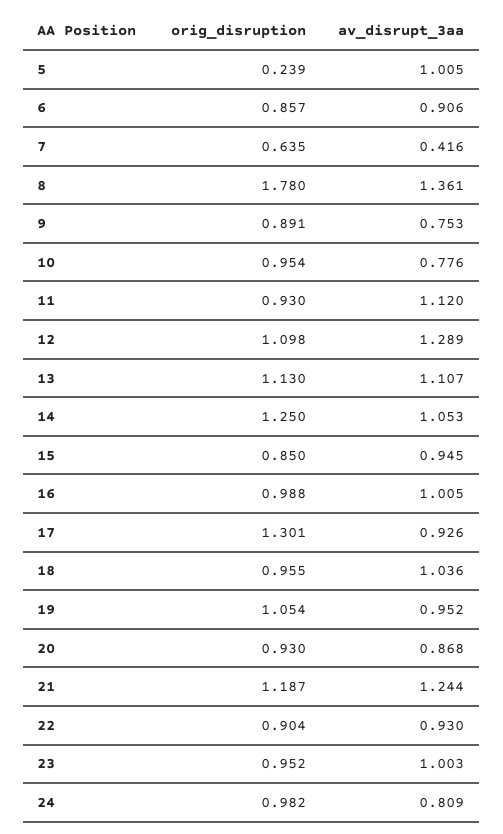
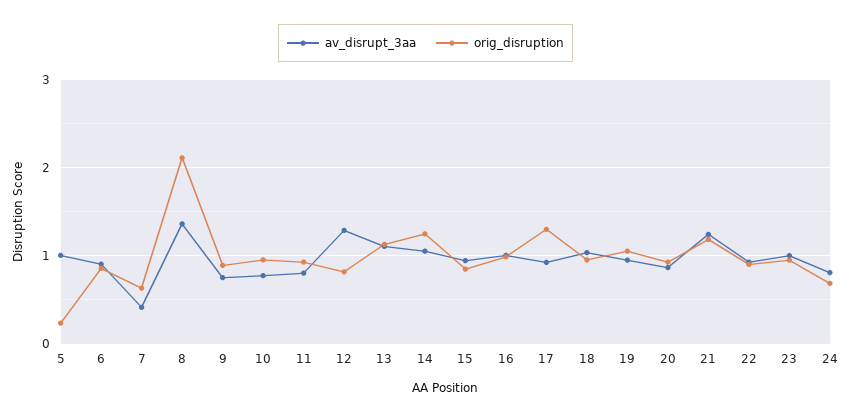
  {
    "orig_disruption": {
      "5": 0.239,
      "6": 0.857,
      "7": 0.635,
-     "8": 1.78,
+     "8": 2.1,
      "9": 0.891,
      "10": 0.954,
      "11": 0.93,
-     "12": 1.098,
+     "12": 0.8,
      "13": 1.13,
      "14": 1.25,
      "15": 0.85,
      "16": 0.988,
      "17": 1.301,
      "18": 0.955,
      "19": 1.054,
      "20": 0.93,
      "21": 1.187,
      "22": 0.904,
      "23": 0.952,
-     "24": 0.982
+     "24": 0.7
    },
    "av_disrupt_3aa": {
      "5": 1.005,
      "6": 0.906,
      "7": 0.416,
      "8": 1.361,
      "9": 0.753,
      "10": 0.776,
-     "11": 1.12,
+     "11": 0.8,
      "12": 1.289,
      "13": 1.107,
      "14": 1.053,
      "15": 0.945,
      "16": 1.005,
      "17": 0.926,
      "18": 1.036,
      "19": 0.952,
      "20": 0.868,
      "21": 1.244,
      "22": 0.93,
      "23": 1.003,
      "24": 0.809
    }
  }

